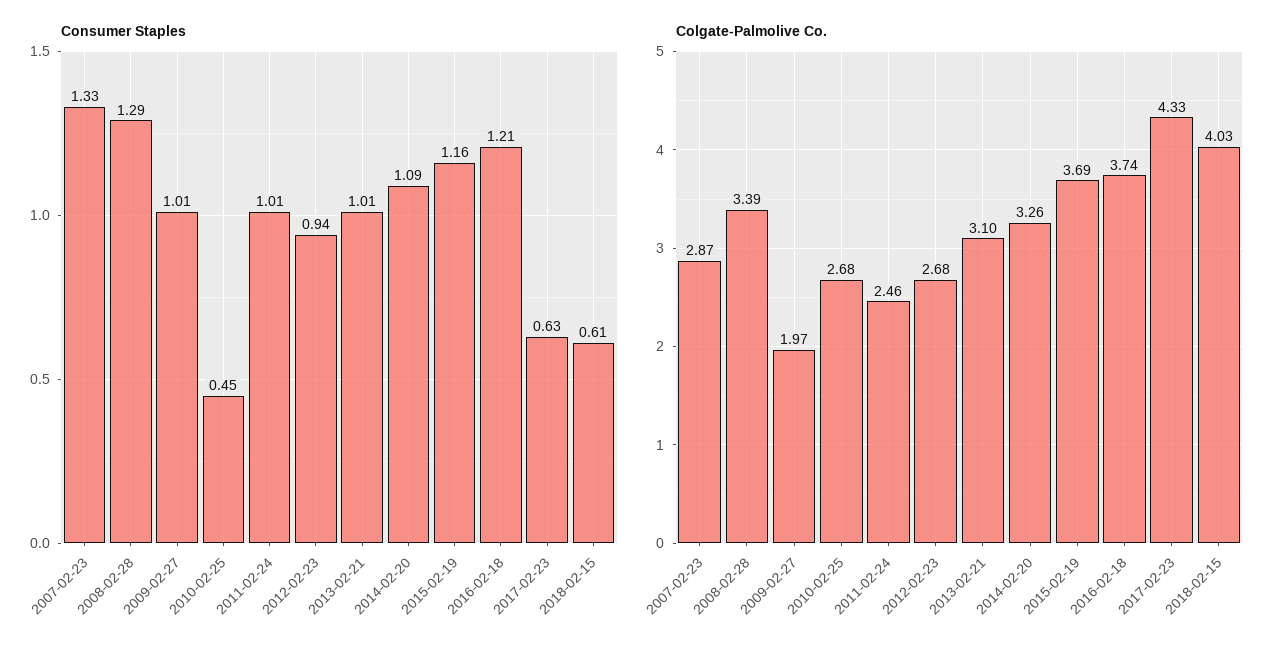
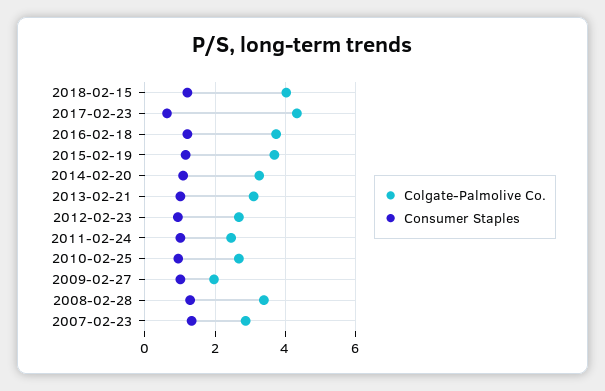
  {
    "Consumer Staples": {
      "2007-02-23": 1.33,
      "2008-02-28": 1.29,
      "2009-02-27": 1.01,
-     "2010-02-25": 0.45,
+     "2010-02-25": 1,
      "2011-02-24": 1.01,
      "2012-02-23": 0.94,
      "2013-02-21": 1.01,
      "2014-02-20": 1.09,
      "2015-02-19": 1.16,
      "2016-02-18": 1.21,
      "2017-02-23": 0.63,
-     "2018-02-15": 0.61
+     "2018-02-15": 1.2
    },
    "Colgate-Palmolive Co.": {
      "2007-02-23": 2.87,
      "2008-02-28": 3.39,
      "2009-02-27": 1.97,
      "2010-02-25": 2.68,
      "2011-02-24": 2.46,
      "2012-02-23": 2.68,
      "2013-02-21": 3.1,
      "2014-02-20": 3.26,
      "2015-02-19": 3.69,
      "2016-02-18": 3.74,
      "2017-02-23": 4.33,
      "2018-02-15": 4.03
    }
  }

